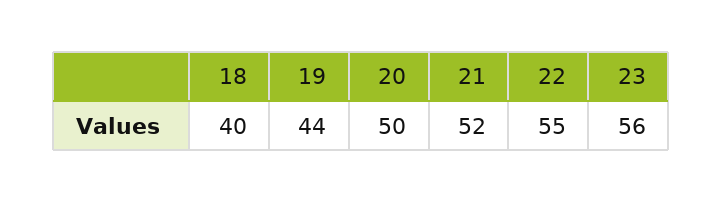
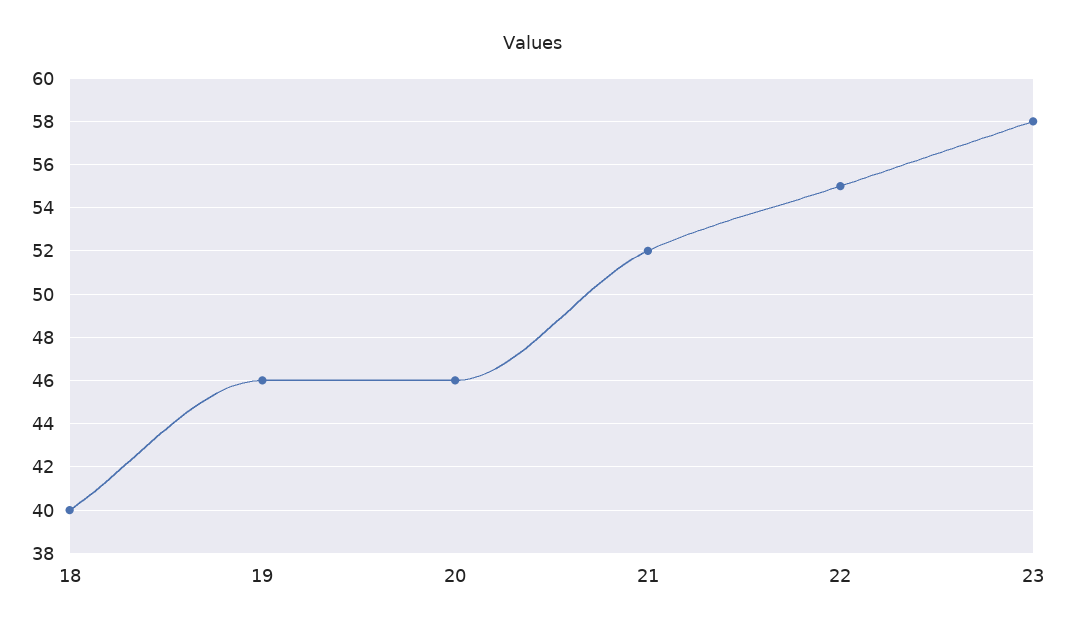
  {
    "18": 40,
-   "19": 44,
+   "19": 46,
-   "20": 50,
+   "20": 46,
    "21": 52,
    "22": 55,
-   "23": 56
+   "23": 58
  }

